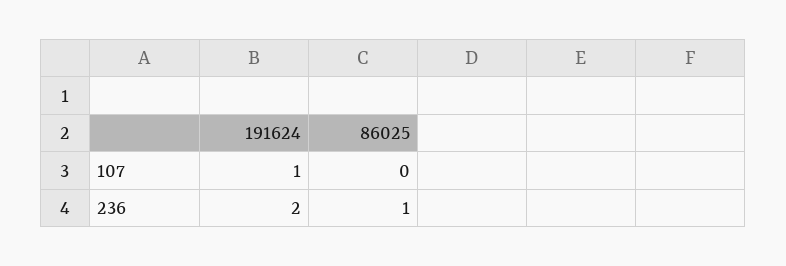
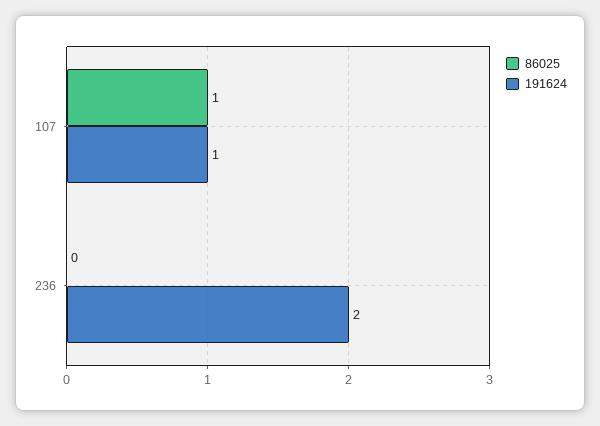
  {
    "191624": {
      "107": 1,
      "236": 2
    },
    "86025": {
-     "107": 0,
+     "107": 1,
-     "236": 1
+     "236": 0
    }
  }

